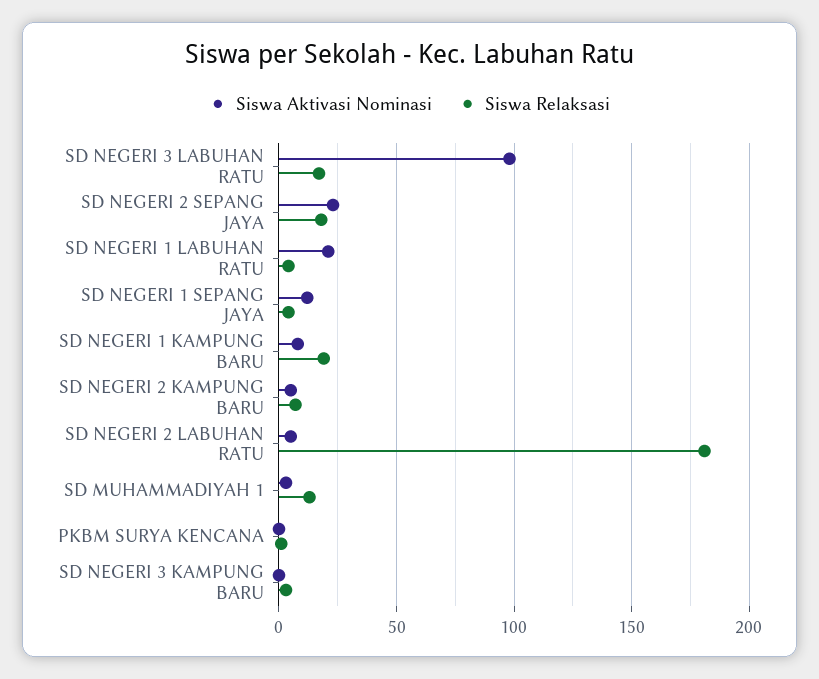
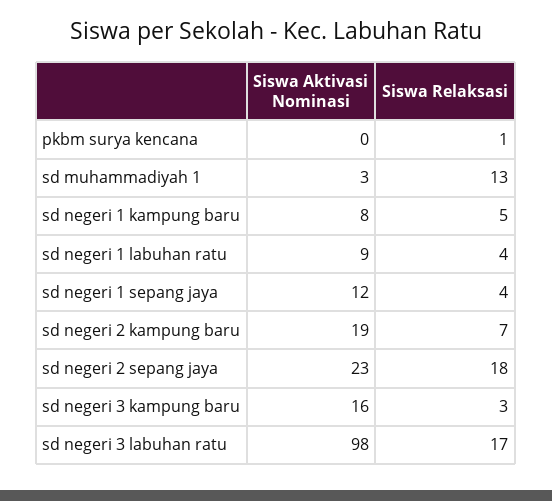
  {
    "Siswa Aktivasi Nominasi": {
      "SD NEGERI 3 LABUHAN RATU": 98,
      "SD NEGERI 2 SEPANG JAYA": 23,
-     "SD NEGERI 1 LABUHAN RATU": 20,
+     "SD NEGERI 1 LABUHAN RATU": 9,
      "SD NEGERI 1 SEPANG JAYA": 12,
      "SD NEGERI 1 KAMPUNG BARU": 8,
-     "SD NEGERI 2 KAMPUNG BARU": 5,
+     "SD NEGERI 2 KAMPUNG BARU": 19,
-     "SD NEGERI 2 LABUHAN RATU": 5,
      "SD MUHAMMADIYAH 1": 3,
      "PKBM SURYA KENCANA": 0,
-     "SD NEGERI 3 KAMPUNG BARU": 0
+     "SD NEGERI 3 KAMPUNG BARU": 16
    },
    "Siswa Relaksasi": {
      "SD NEGERI 3 LABUHAN RATU": 17,
      "SD NEGERI 2 SEPANG JAYA": 18,
      "SD NEGERI 1 LABUHAN RATU": 4,
      "SD NEGERI 1 SEPANG JAYA": 4,
-     "SD NEGERI 1 KAMPUNG BARU": 20,
+     "SD NEGERI 1 KAMPUNG BARU": 5,
      "SD NEGERI 2 KAMPUNG BARU": 7,
-     "SD NEGERI 2 LABUHAN RATU": 180,
      "SD MUHAMMADIYAH 1": 13,
      "PKBM SURYA KENCANA": 1,
      "SD NEGERI 3 KAMPUNG BARU": 3
    }
  }

